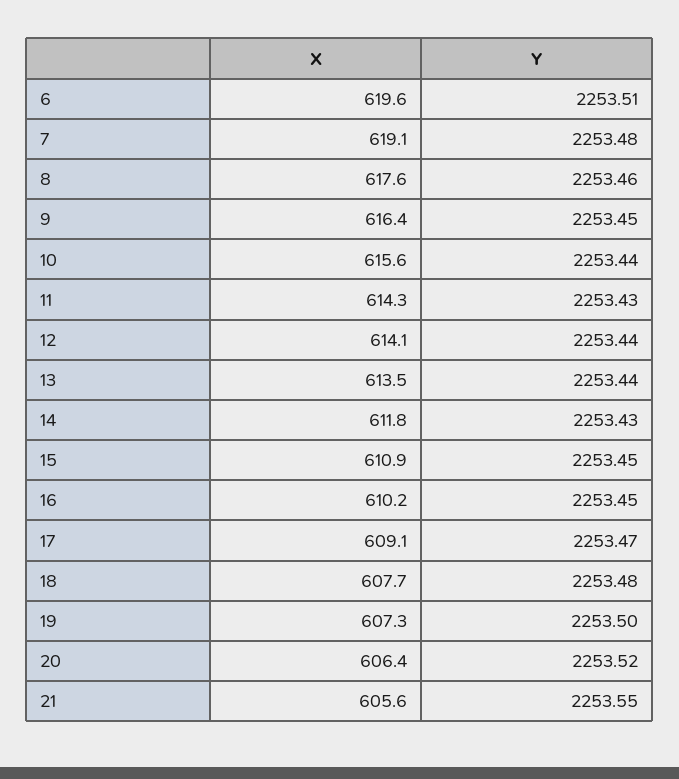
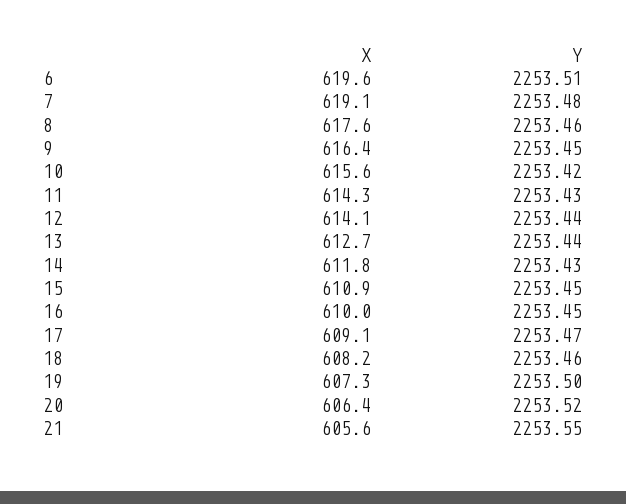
  {
    "X": {
      "6": 619.6,
      "7": 619.1,
      "8": 617.6,
      "9": 616.4,
      "10": 615.6,
      "11": 614.3,
      "12": 614.1,
-     "13": 613.5,
+     "13": 612.7,
      "14": 611.8,
      "15": 610.9,
-     "16": 610.2,
+     "16": 610,
      "17": 609.1,
-     "18": 607.7,
+     "18": 608.2,
      "19": 607.3,
      "20": 606.4,
      "21": 605.6
    },
    "Y": {
      "6": 2253.51,
      "7": 2253.48,
      "8": 2253.46,
      "9": 2253.45,
-     "10": 2253.44,
+     "10": 2253.42,
      "11": 2253.43,
      "12": 2253.44,
      "13": 2253.44,
      "14": 2253.43,
      "15": 2253.45,
      "16": 2253.45,
      "17": 2253.47,
-     "18": 2253.48,
+     "18": 2253.46,
      "19": 2253.5,
      "20": 2253.52,
      "21": 2253.55
    }
  }

